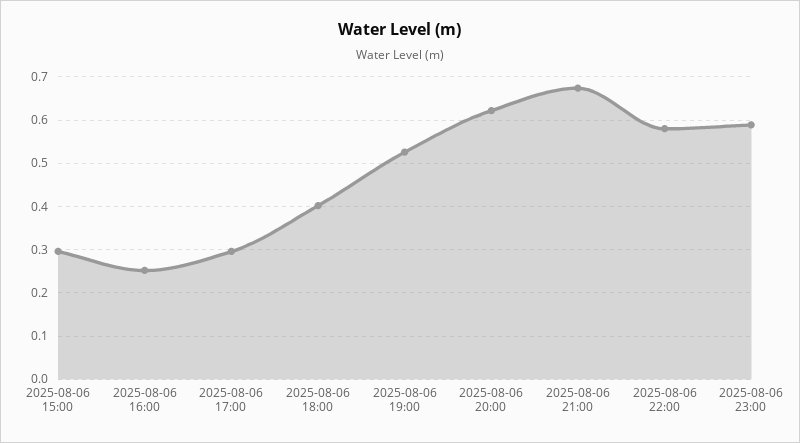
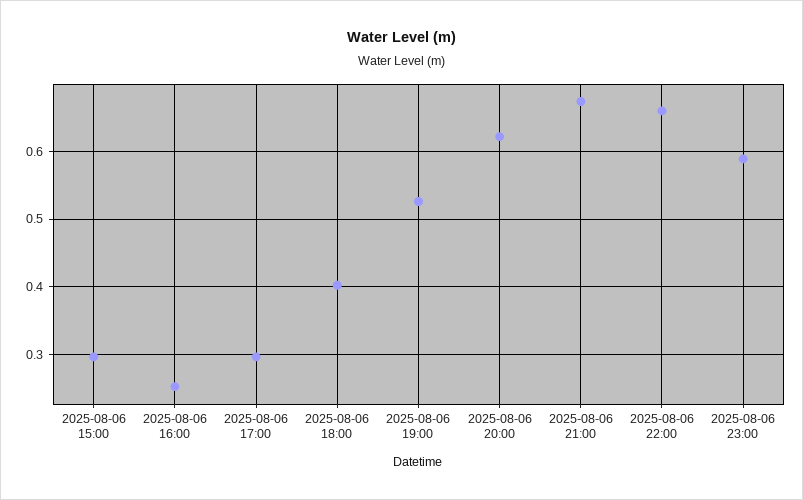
  {
    "2025-08-06 15:00": 0.3,
    "2025-08-06 16:00": 0.25,
    "2025-08-06 17:00": 0.3,
    "2025-08-06 18:00": 0.4,
    "2025-08-06 19:00": 0.53,
    "2025-08-06 20:00": 0.62,
    "2025-08-06 21:00": 0.67,
-   "2025-08-06 22:00": 0.58,
+   "2025-08-06 22:00": 0.66,
    "2025-08-06 23:00": 0.59
  }

